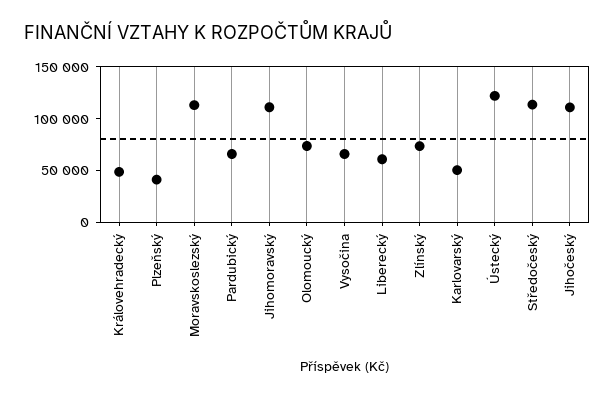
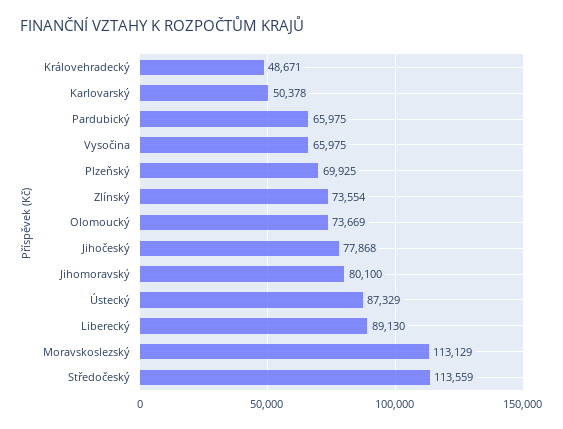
  {
    "Královehradecký": 48671,
-   "Plzeňský": 40000,
+   "Plzeňský": 69925,
    "Moravskoslezský": 113129,
    "Pardubický": 65975,
-   "Jihomoravský": 110000,
+   "Jihomoravský": 80100,
    "Olomoucký": 73669,
    "Vysočina": 65975,
-   "Liberecký": 60000,
+   "Liberecký": 89130,
    "Zlínský": 73554,
    "Karlovarský": 50378,
-   "Ústecký": 120000,
+   "Ústecký": 87329,
    "Středočeský": 113559,
-   "Jihočeský": 110000
+   "Jihočeský": 77868
  }

